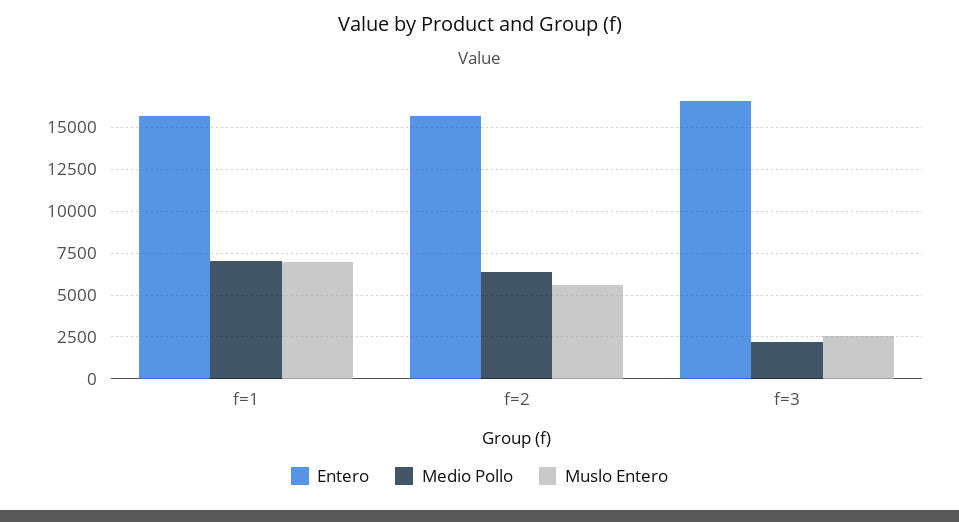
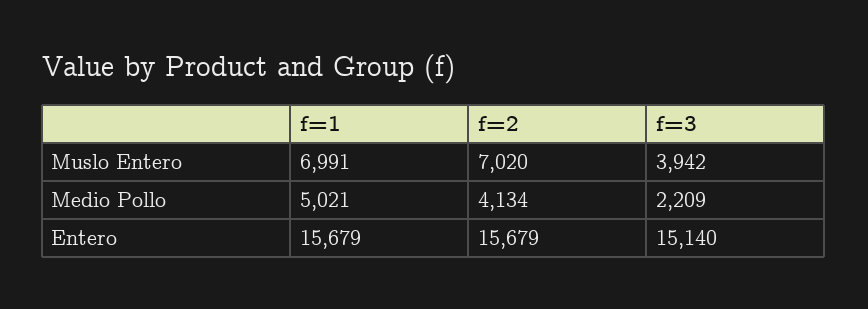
  {
    "Entero": {
      "f=1": 15679,
      "f=2": 15679,
-     "f=3": 16500
+     "f=3": 15140
    },
    "Medio Pollo": {
-     "f=1": 7000,
+     "f=1": 5021,
-     "f=2": 6500,
+     "f=2": 4134,
      "f=3": 2209
    },
    "Muslo Entero": {
      "f=1": 6991,
-     "f=2": 5500,
+     "f=2": 7020,
-     "f=3": 2500
+     "f=3": 3942
    }
  }

